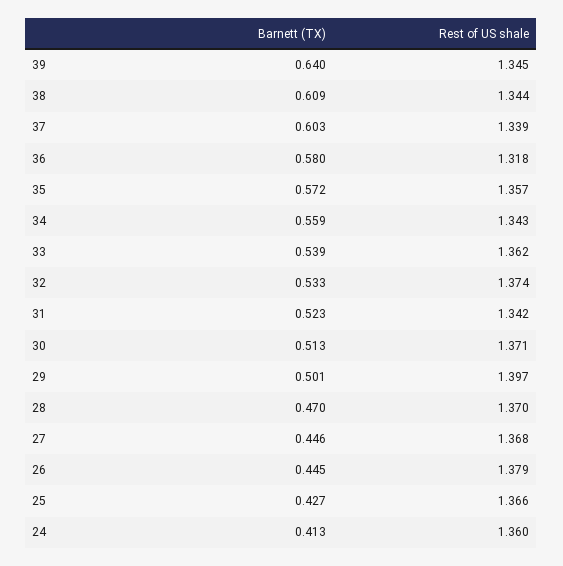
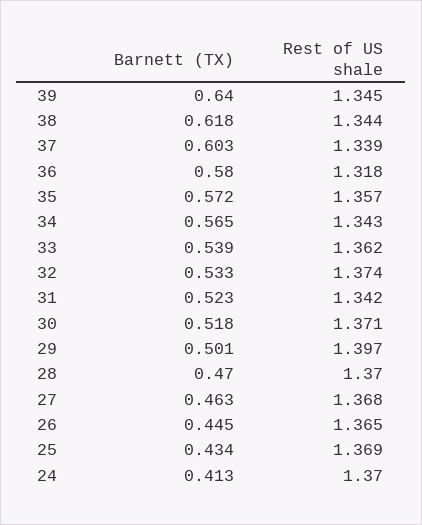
  {
    "Barnett (TX)": {
      "39": 0.64,
-     "38": 0.609,
+     "38": 0.618,
      "37": 0.603,
      "36": 0.58,
      "35": 0.572,
-     "34": 0.559,
+     "34": 0.565,
      "33": 0.539,
      "32": 0.533,
      "31": 0.523,
-     "30": 0.513,
+     "30": 0.518,
      "29": 0.501,
      "28": 0.47,
-     "27": 0.446,
+     "27": 0.463,
      "26": 0.445,
-     "25": 0.427,
+     "25": 0.434,
      "24": 0.413
    },
    "Rest of US shale": {
      "39": 1.345,
      "38": 1.344,
      "37": 1.339,
      "36": 1.318,
      "35": 1.357,
      "34": 1.343,
      "33": 1.362,
      "32": 1.374,
      "31": 1.342,
      "30": 1.371,
      "29": 1.397,
      "28": 1.37,
      "27": 1.368,
-     "26": 1.379,
+     "26": 1.365,
-     "25": 1.366,
+     "25": 1.369,
-     "24": 1.36
+     "24": 1.37
    }
  }

